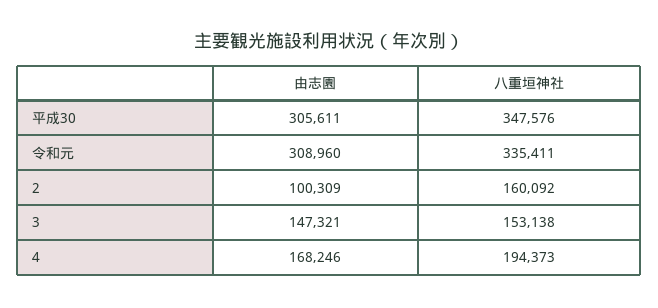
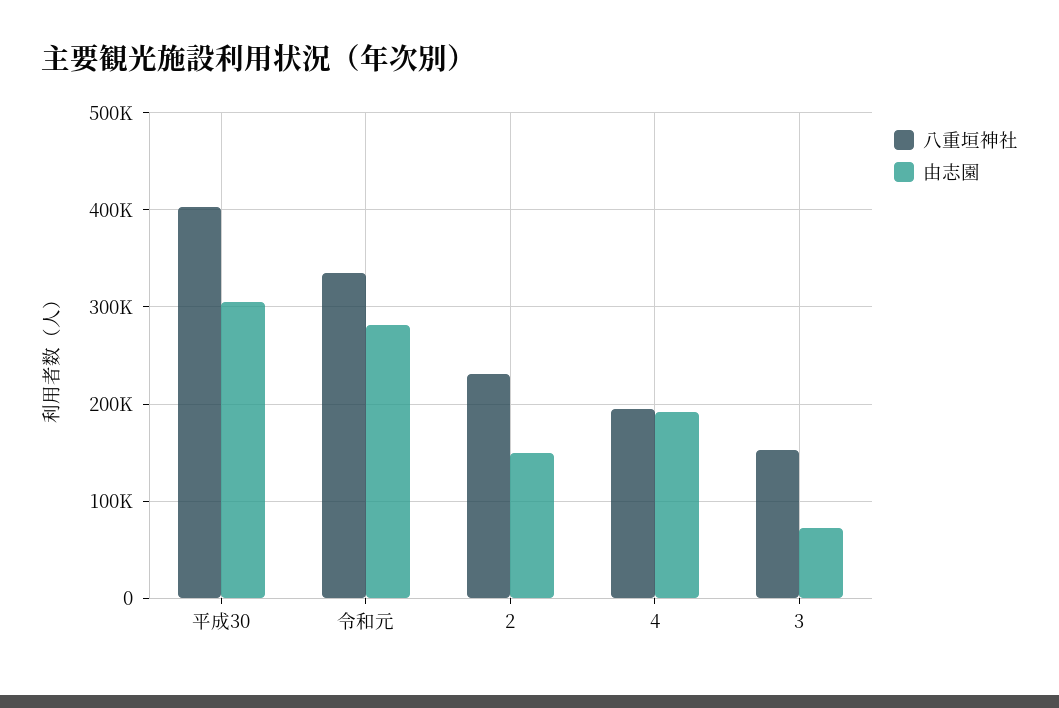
  {
    "由志園": {
      "平成30": 305611,
-     "令和元": 308960,
+     "令和元": 280000,
-     "2": 100309,
+     "2": 150000,
-     "3": 147321,
+     "3": 70000,
-     "4": 168246
+     "4": 190000
    },
    "八重垣神社": {
-     "平成30": 347576,
+     "平成30": 400000,
      "令和元": 335411,
-     "2": 160092,
+     "2": 230000,
      "3": 153138,
      "4": 194373
    }
  }

